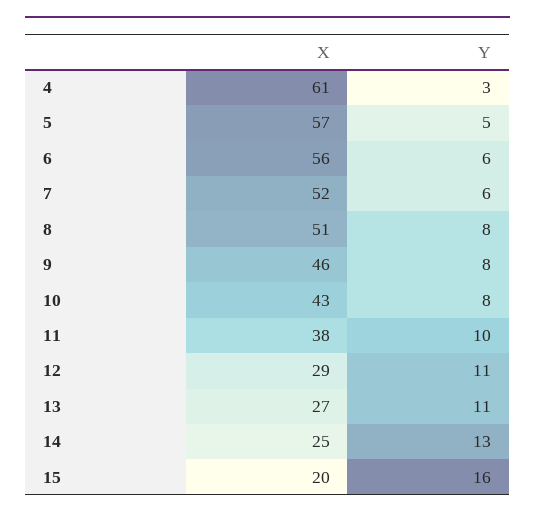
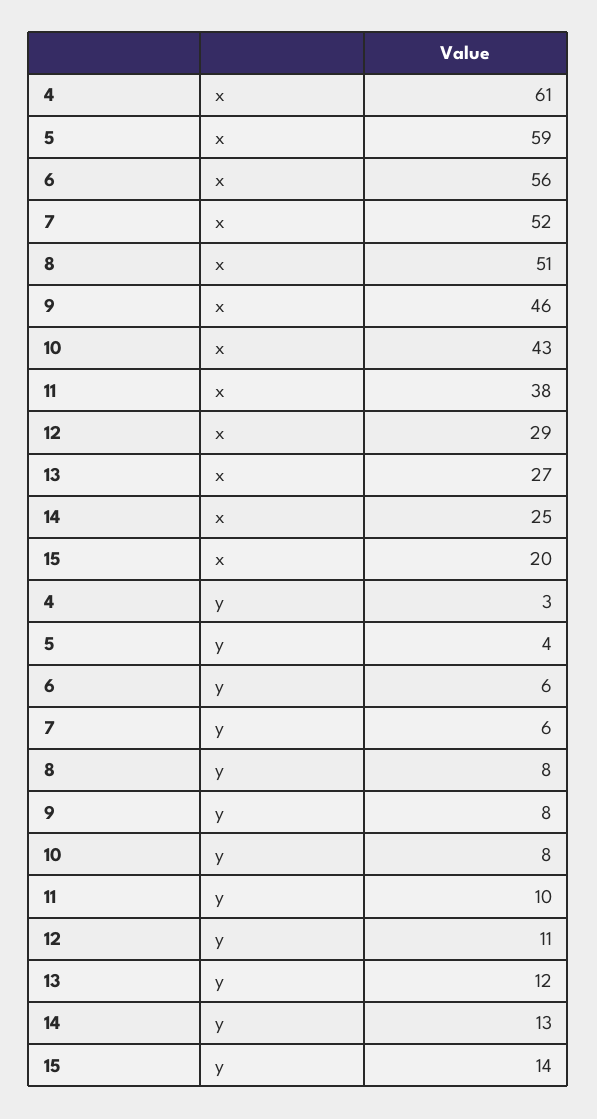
  {
    "X": {
      "4": 61,
-     "5": 57,
+     "5": 59,
      "6": 56,
      "7": 52,
      "8": 51,
      "9": 46,
      "10": 43,
      "11": 38,
      "12": 29,
      "13": 27,
      "14": 25,
      "15": 20
    },
    "Y": {
      "4": 3,
-     "5": 5,
+     "5": 4,
      "6": 6,
      "7": 6,
      "8": 8,
      "9": 8,
      "10": 8,
      "11": 10,
      "12": 11,
-     "13": 11,
+     "13": 12,
      "14": 13,
-     "15": 16
+     "15": 14
    }
  }

